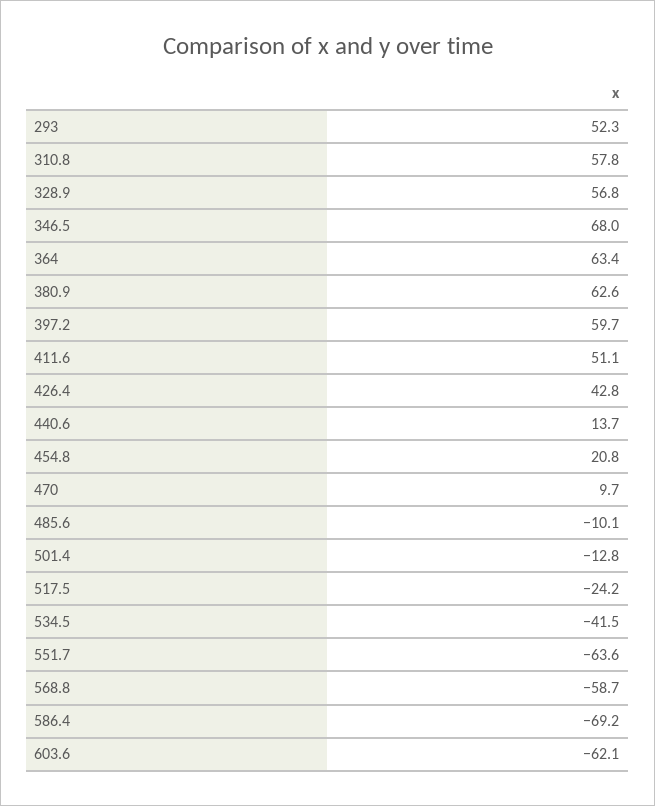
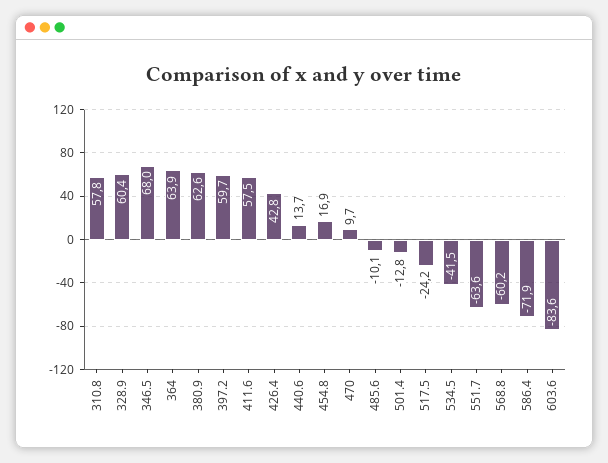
  {
-   "293": 52.3,
    "310.8": 57.8,
-   "328.9": 56.8,
+   "328.9": 60.4,
    "346.5": 68,
-   "364": 63.4,
+   "364": 63.9,
    "380.9": 62.6,
    "397.2": 59.7,
-   "411.6": 51.1,
+   "411.6": 57.5,
    "426.4": 42.8,
    "440.6": 13.7,
-   "454.8": 20.8,
+   "454.8": 16.9,
    "470": 9.7,
    "485.6": -10.1,
    "501.4": -12.8,
    "517.5": -24.2,
    "534.5": -41.5,
    "551.7": -63.6,
-   "568.8": -58.7,
+   "568.8": -60.2,
-   "586.4": -69.2,
+   "586.4": -71.9,
-   "603.6": -62.1
+   "603.6": -83.6
  }

